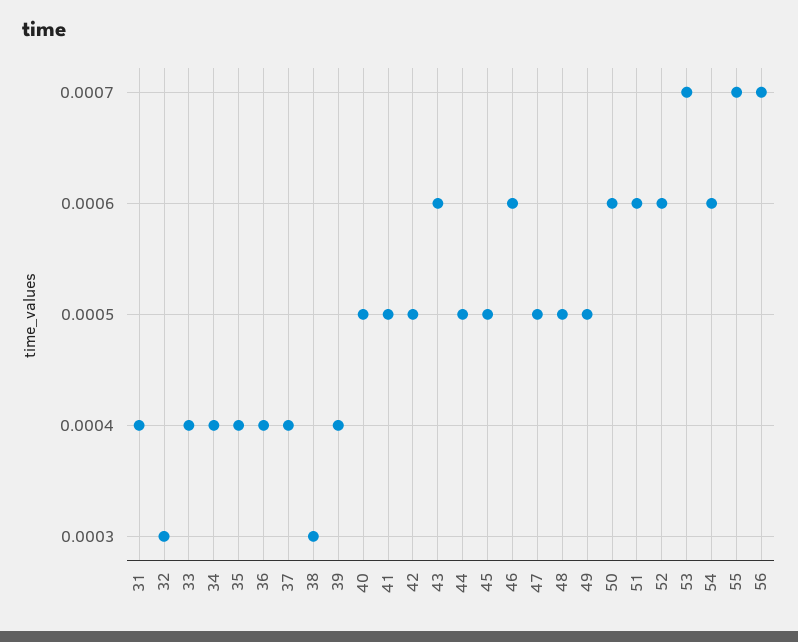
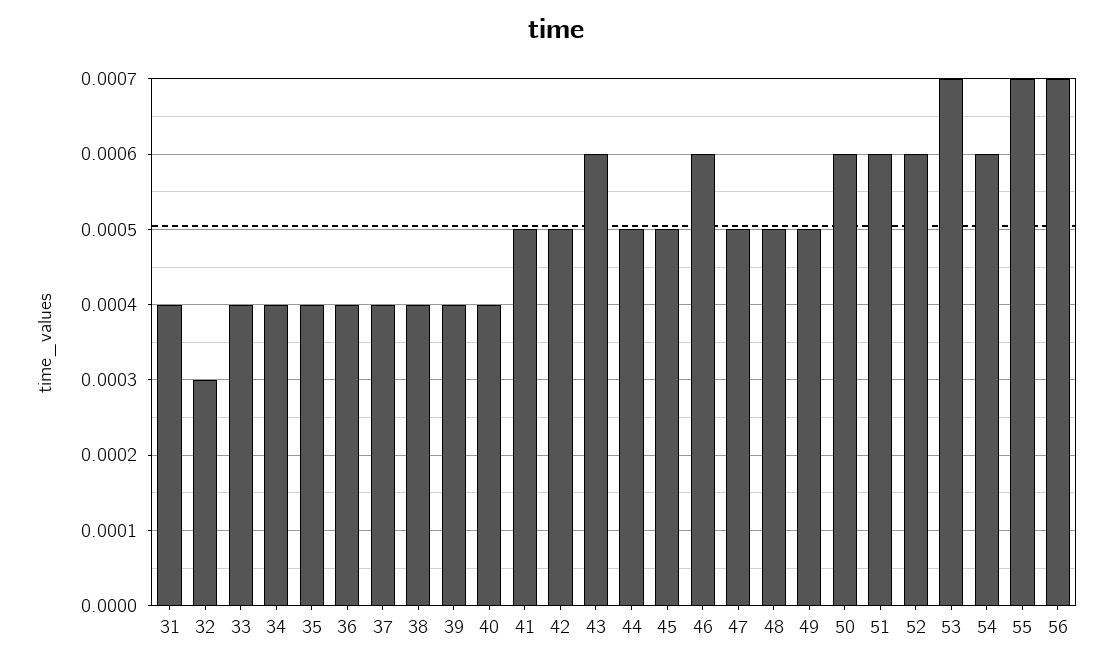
  {
    "31": 0.0004,
    "32": 0.0003,
    "33": 0.0004,
    "34": 0.0004,
    "35": 0.0004,
    "36": 0.0004,
    "37": 0.0004,
-   "38": 0.0003,
+   "38": 0.0004,
    "39": 0.0004,
-   "40": 0.0005,
+   "40": 0.0004,
    "41": 0.0005,
    "42": 0.0005,
    "43": 0.0006,
    "44": 0.0005,
    "45": 0.0005,
    "46": 0.0006,
    "47": 0.0005,
    "48": 0.0005,
    "49": 0.0005,
    "50": 0.0006,
    "51": 0.0006,
    "52": 0.0006,
    "53": 0.0007,
    "54": 0.0006,
    "55": 0.0007,
    "56": 0.0007
  }

